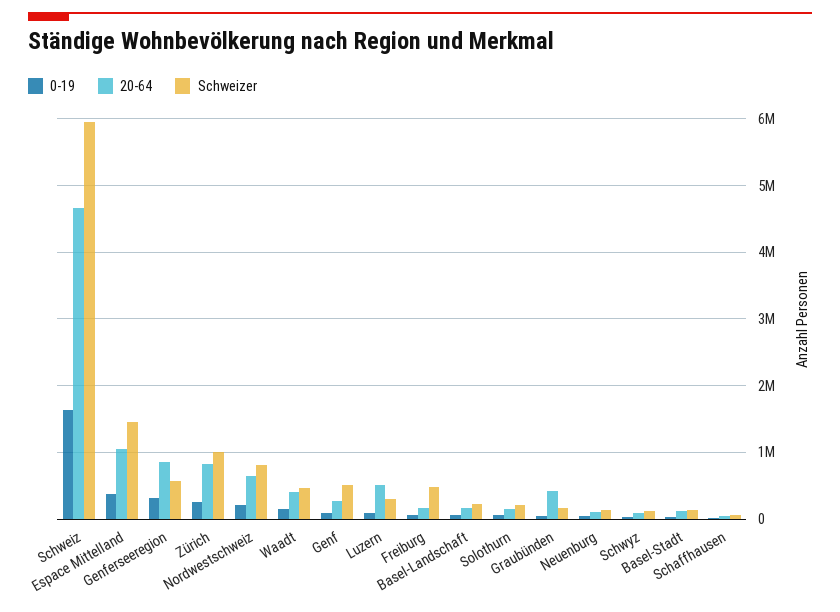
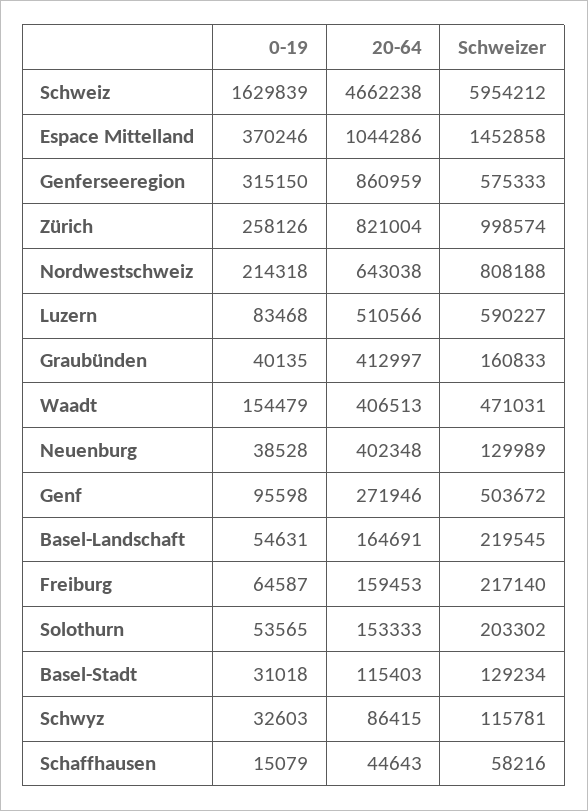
  {
    "0-19": {
      "Schweiz": 1629839,
      "Espace Mittelland": 370246,
      "Genferseeregion": 315150,
      "Zürich": 258126,
      "Nordwestschweiz": 214318,
      "Waadt": 154479,
      "Genf": 95598,
      "Luzern": 83468,
      "Freiburg": 64587,
      "Basel-Landschaft": 54631,
      "Solothurn": 53565,
      "Graubünden": 40135,
      "Neuenburg": 38528,
      "Schwyz": 32603,
      "Basel-Stadt": 31018,
      "Schaffhausen": 15079
    },
    "20-64": {
      "Schweiz": 4662238,
      "Espace Mittelland": 1044286,
      "Genferseeregion": 860959,
      "Zürich": 821004,
      "Nordwestschweiz": 643038,
      "Waadt": 406513,
      "Genf": 271946,
      "Luzern": 510566,
      "Freiburg": 159453,
      "Basel-Landschaft": 164691,
      "Solothurn": 153333,
      "Graubünden": 412997,
-     "Neuenburg": 100000,
+     "Neuenburg": 402348,
      "Schwyz": 86415,
      "Basel-Stadt": 115403,
      "Schaffhausen": 44643
    },
    "Schweizer": {
      "Schweiz": 5954212,
      "Espace Mittelland": 1452858,
      "Genferseeregion": 575333,
      "Zürich": 998574,
      "Nordwestschweiz": 808188,
      "Waadt": 471031,
      "Genf": 503672,
-     "Luzern": 300000,
+     "Luzern": 590227,
-     "Freiburg": 500000,
+     "Freiburg": 217140,
      "Basel-Landschaft": 219545,
      "Solothurn": 203302,
      "Graubünden": 160833,
      "Neuenburg": 129989,
      "Schwyz": 115781,
      "Basel-Stadt": 129234,
      "Schaffhausen": 58216
    }
  }

